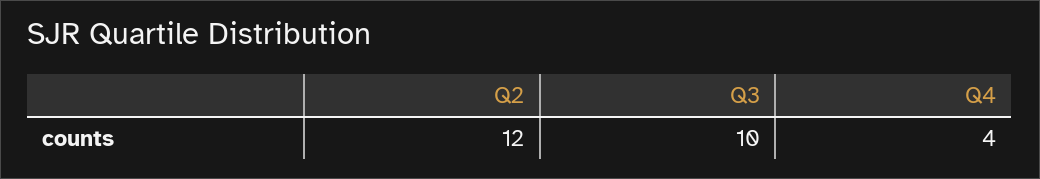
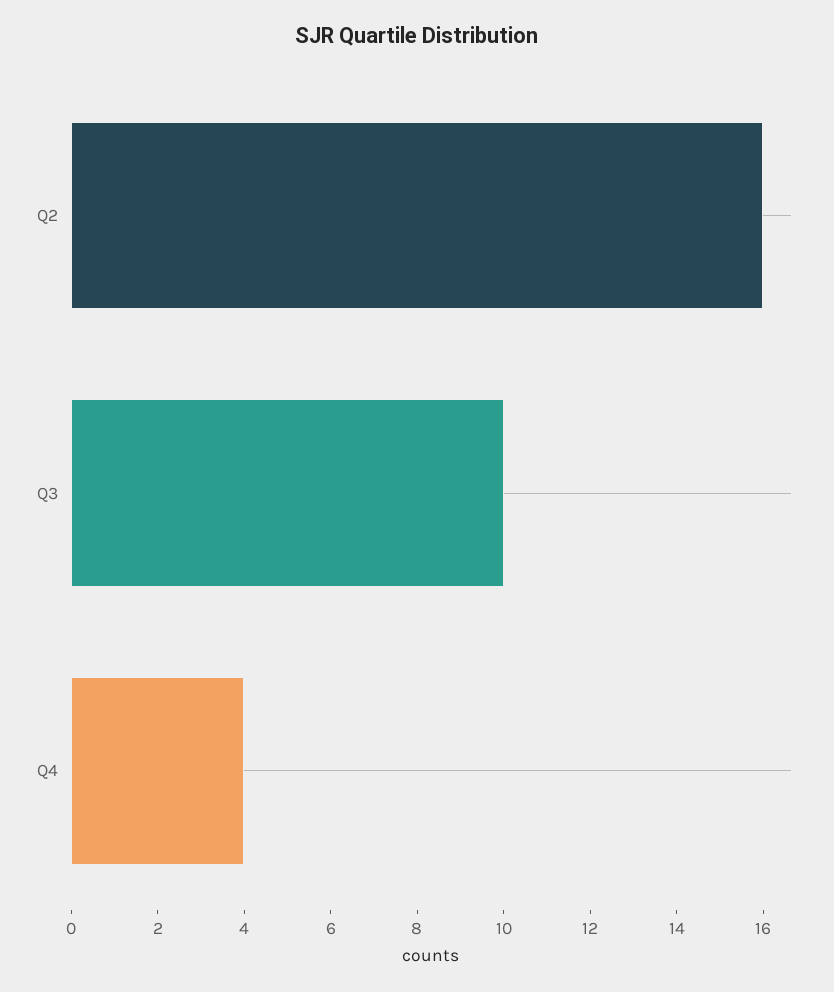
  {
-   "Q2": 12,
+   "Q2": 16,
    "Q3": 10,
    "Q4": 4
  }

